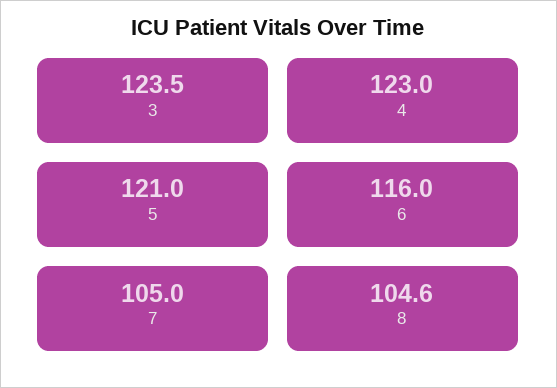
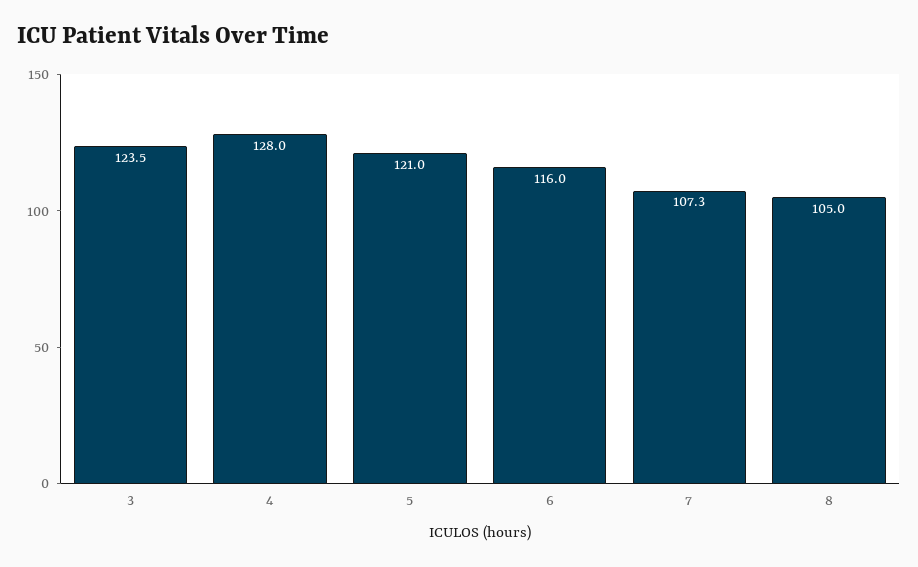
  {
    "3": 123.5,
-   "4": 123,
+   "4": 128,
    "5": 121,
    "6": 116,
-   "7": 105,
+   "7": 107.3,
-   "8": 104.6
+   "8": 105
  }

